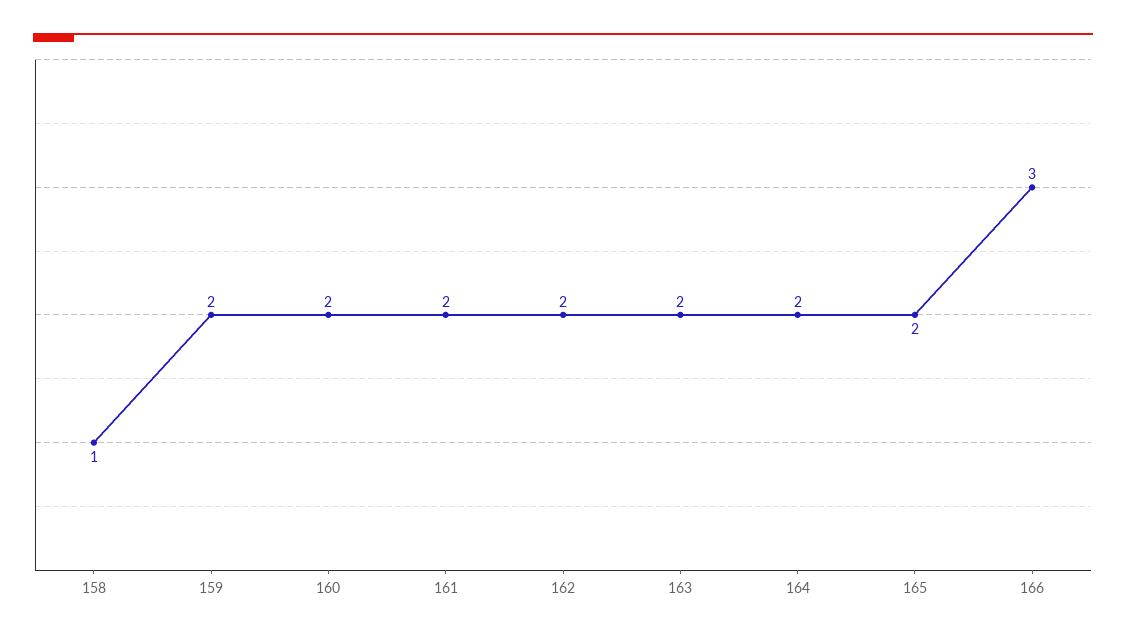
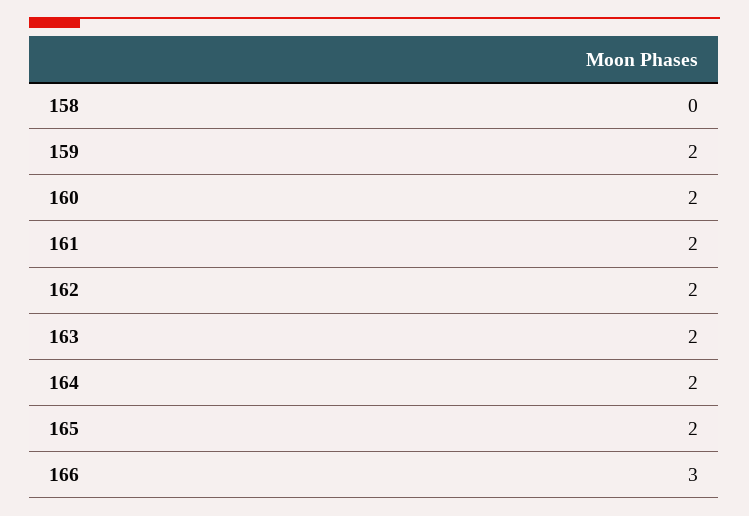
  {
-   "158": 1,
+   "158": 0,
    "159": 2,
    "160": 2,
    "161": 2,
    "162": 2,
    "163": 2,
    "164": 2,
    "165": 2,
    "166": 3
  }

